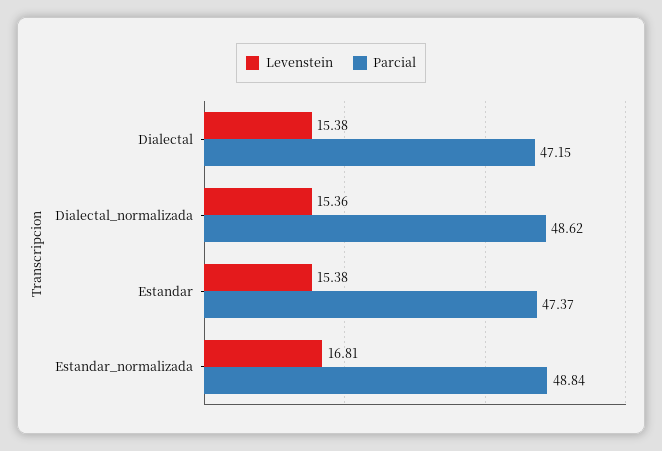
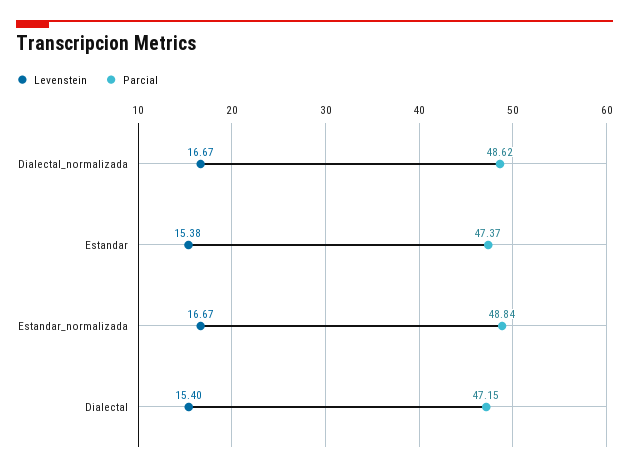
  {
    "Levenstein": {
-     "Dialectal": 15.38,
+     "Dialectal": 15.4,
-     "Dialectal_normalizada": 15.36,
+     "Dialectal_normalizada": 16.67,
      "Estandar": 15.38,
-     "Estandar_normalizada": 16.81
+     "Estandar_normalizada": 16.67
    },
    "Parcial": {
      "Dialectal": 47.15,
      "Dialectal_normalizada": 48.62,
      "Estandar": 47.37,
      "Estandar_normalizada": 48.84
    }
  }

